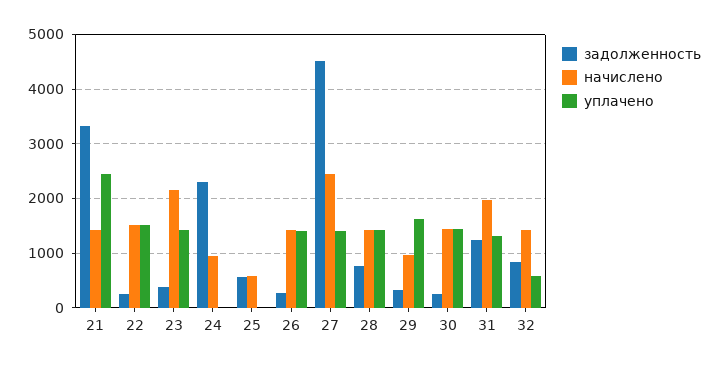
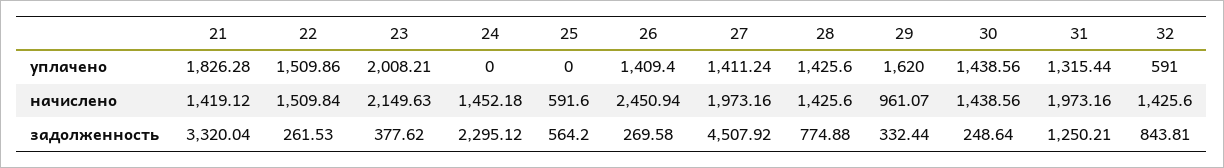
  {
    "задолженность": {
      "21": 3320.04,
      "22": 261.53,
      "23": 377.62,
      "24": 2295.12,
      "25": 564.2,
      "26": 269.58,
      "27": 4507.92,
      "28": 774.88,
      "29": 332.44,
      "30": 248.64,
      "31": 1250.21,
      "32": 843.81
    },
    "начислено": {
      "21": 1419.12,
      "22": 1509.84,
      "23": 2149.63,
-     "24": 1000,
+     "24": 1452.18,
      "25": 591.6,
-     "26": 1400,
+     "26": 2450.94,
-     "27": 2400,
+     "27": 1973.16,
      "28": 1425.6,
      "29": 961.07,
      "30": 1438.56,
      "31": 1973.16,
      "32": 1425.6
    },
    "уплачено": {
-     "21": 2400,
+     "21": 1826.28,
      "22": 1509.86,
-     "23": 1400,
+     "23": 2008.21,
      "24": 0,
      "25": 0,
      "26": 1409.4,
      "27": 1411.24,
      "28": 1425.6,
      "29": 1620,
      "30": 1438.56,
      "31": 1315.44,
      "32": 591
    }
  }

